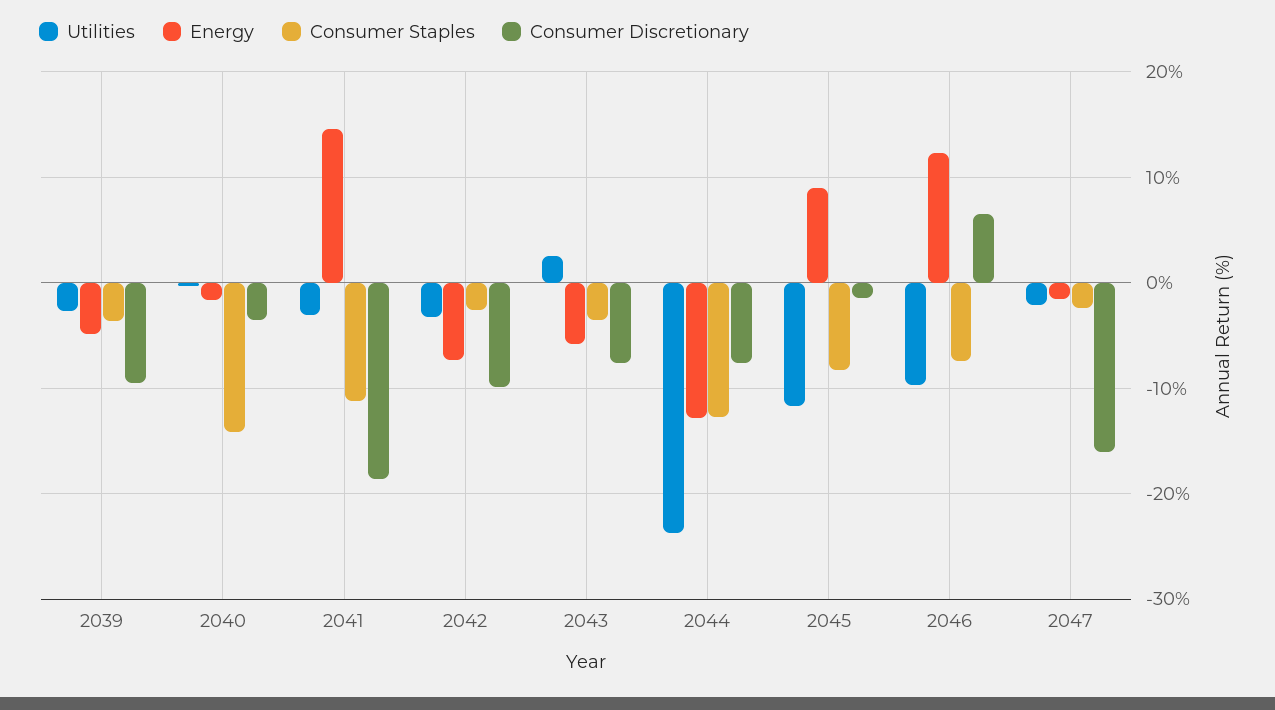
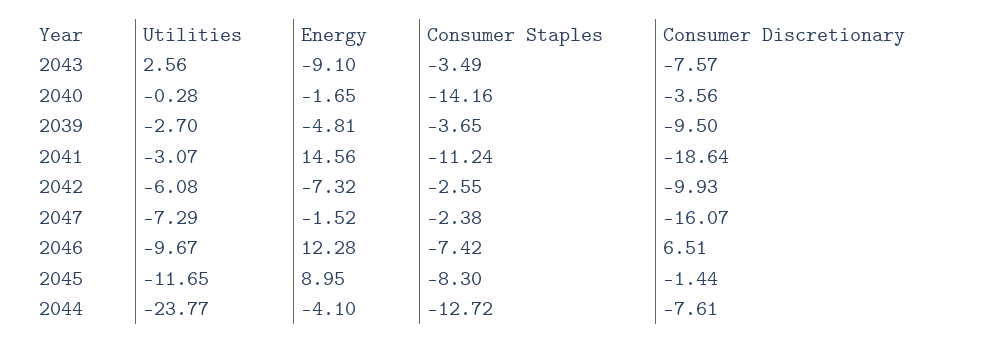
  {
    "Utilities": {
      "2039": -2.7,
      "2040": -0.28,
      "2041": -3.07,
-     "2042": -3,
+     "2042": -6.08,
      "2043": 2.56,
      "2044": -23.77,
      "2045": -11.65,
      "2046": -9.67,
-     "2047": -2
+     "2047": -7.29
    },
    "Energy": {
      "2039": -4.81,
      "2040": -1.65,
      "2041": 14.56,
      "2042": -7.32,
-     "2043": -6,
+     "2043": -9.1,
-     "2044": -13,
+     "2044": -4.1,
      "2045": 8.95,
      "2046": 12.28,
      "2047": -1.52
    },
    "Consumer Staples": {
      "2039": -3.65,
      "2040": -14.16,
      "2041": -11.24,
      "2042": -2.55,
      "2043": -3.49,
      "2044": -12.72,
      "2045": -8.3,
      "2046": -7.42,
      "2047": -2.38
    },
    "Consumer Discretionary": {
      "2039": -9.5,
      "2040": -3.56,
      "2041": -18.64,
      "2042": -9.93,
      "2043": -7.57,
      "2044": -7.61,
      "2045": -1.44,
      "2046": 6.51,
      "2047": -16.07
    }
  }

